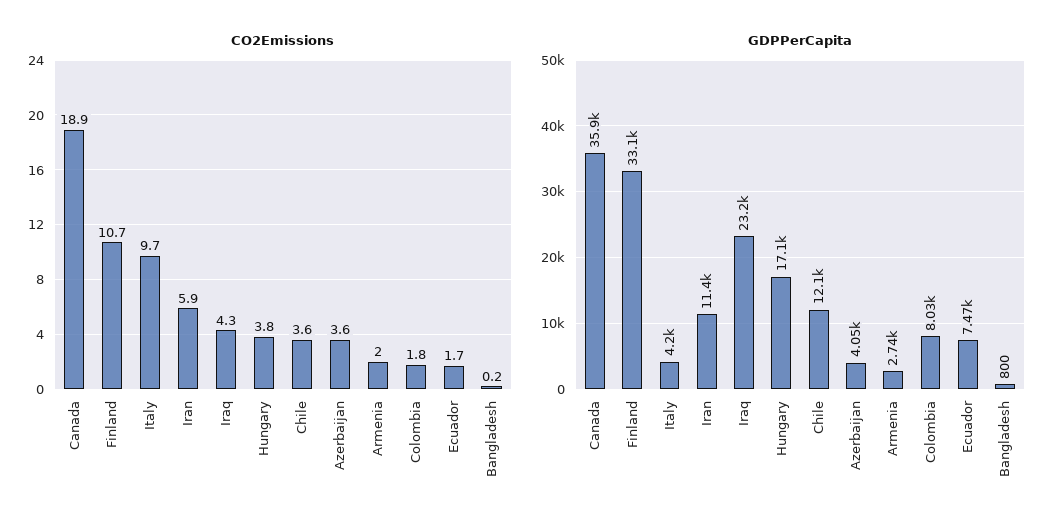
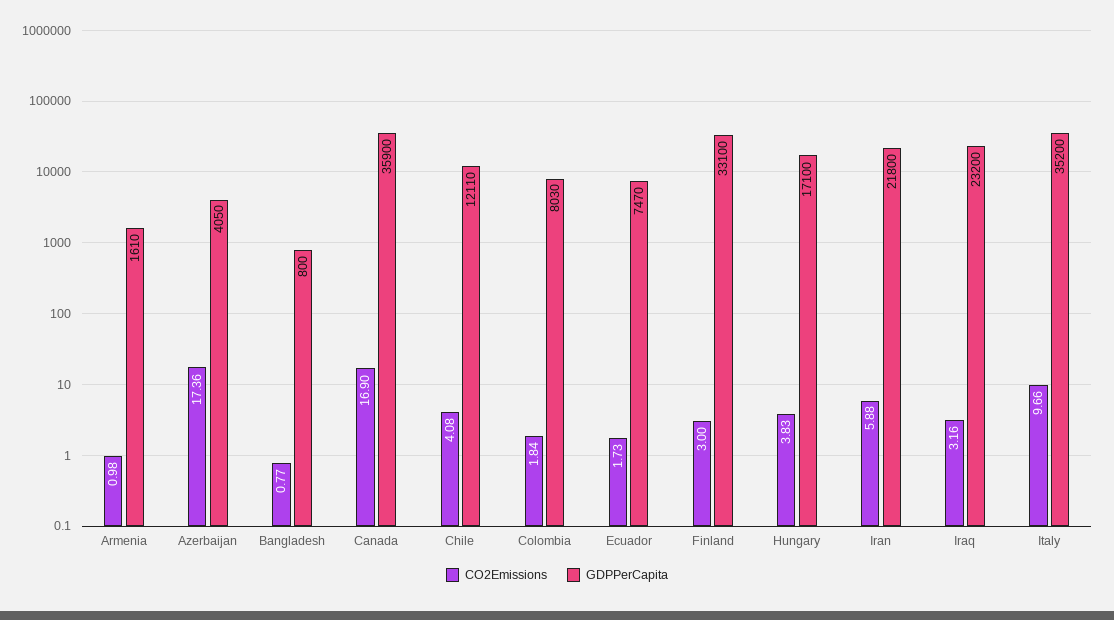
  {
    "CO2Emissions": {
-     "Canada": 18.9,
+     "Canada": 16.9,
-     "Finland": 10.7,
+     "Finland": 3,
      "Italy": 9.66,
      "Iran": 5.88,
-     "Iraq": 4.3,
+     "Iraq": 3.16,
      "Hungary": 3.83,
-     "Chile": 3.6,
+     "Chile": 4.08,
-     "Azerbaijan": 3.6,
+     "Azerbaijan": 17.36,
-     "Armenia": 2,
+     "Armenia": 0.98,
      "Colombia": 1.84,
      "Ecuador": 1.73,
-     "Bangladesh": 0.2
+     "Bangladesh": 0.77
    },
    "GDPPerCapita": {
      "Canada": 35900,
      "Finland": 33100,
-     "Italy": 4200,
+     "Italy": 35200,
-     "Iran": 11400,
+     "Iran": 21800,
      "Iraq": 23200,
      "Hungary": 17100,
      "Chile": 12110,
      "Azerbaijan": 4050,
-     "Armenia": 2740,
+     "Armenia": 1610,
      "Colombia": 8030,
      "Ecuador": 7470,
      "Bangladesh": 800
    }
  }

